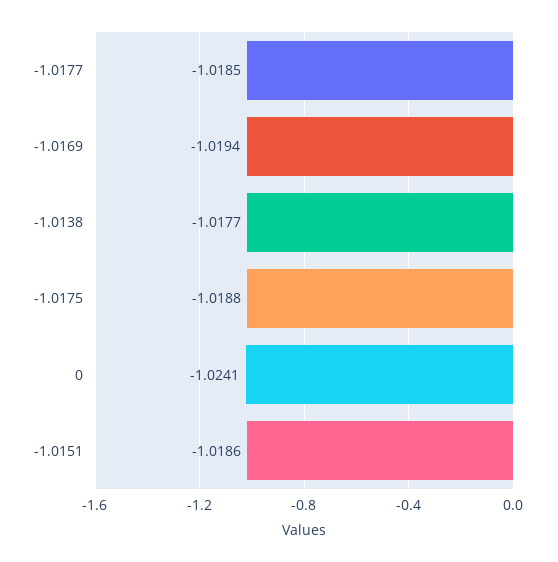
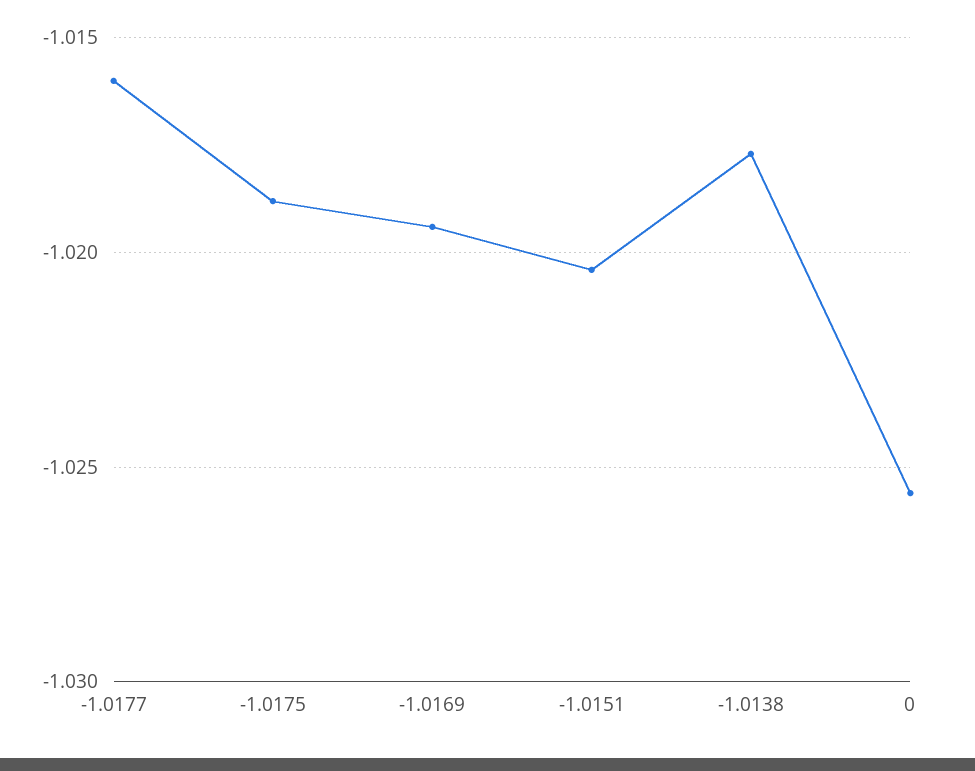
  {
-   "-1.0177": -1.0185,
+   "-1.0177": -1.016,
    "-1.0169": -1.0194,
    "-1.0138": -1.0177,
    "-1.0175": -1.0188,
-   "0": -1.0241,
+   "0": -1.0255,
-   "-1.0151": -1.0186
+   "-1.0151": -1.0205
  }

